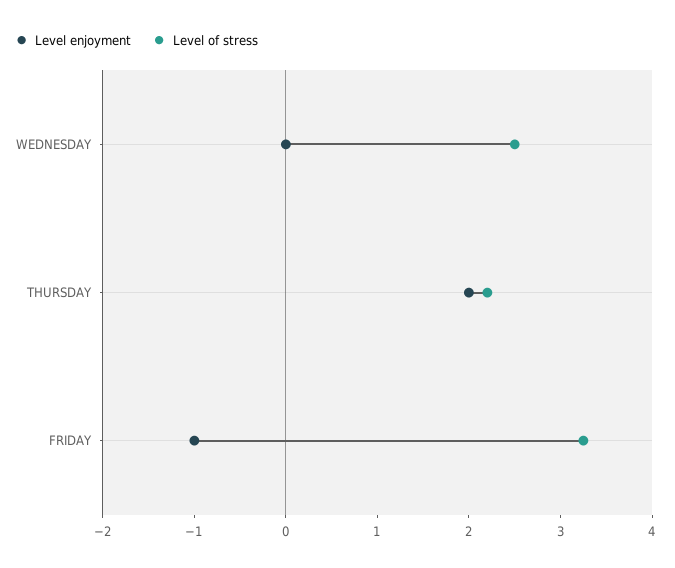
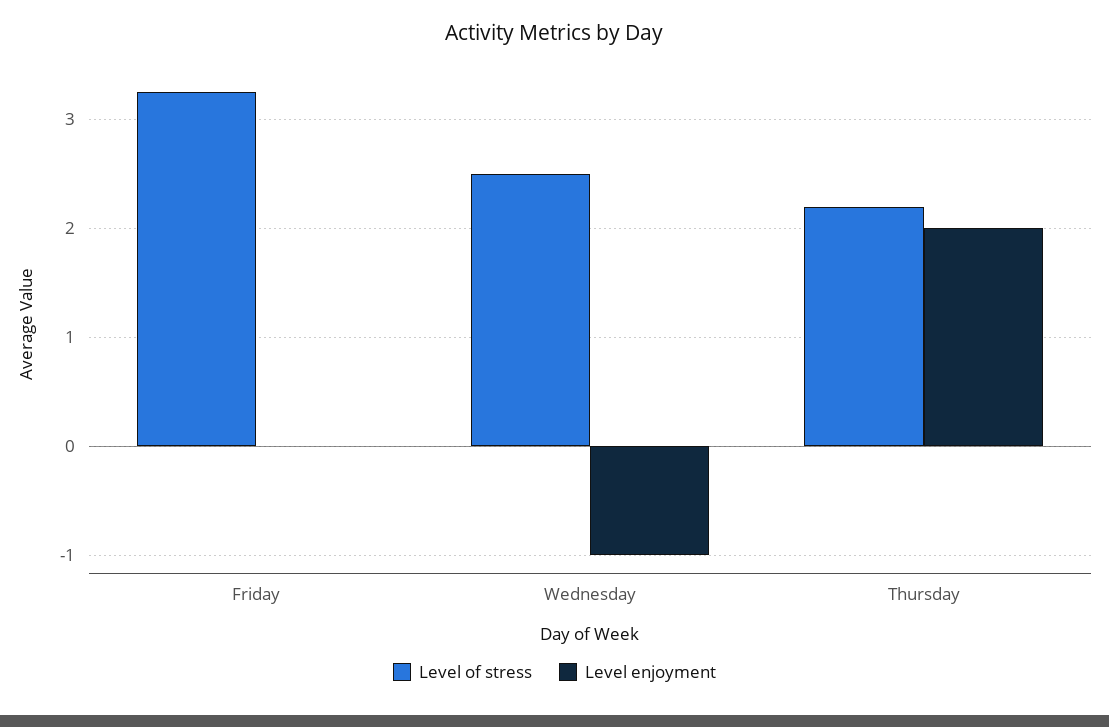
  {
    "Level enjoyment": {
-     "WEDNESDAY": 0,
+     "WEDNESDAY": -1,
      "THURSDAY": 2,
-     "FRIDAY": -1
+     "FRIDAY": 0
    },
    "Level of stress": {
      "WEDNESDAY": 2.5,
      "THURSDAY": 2.2,
      "FRIDAY": 3.3
    }
  }

